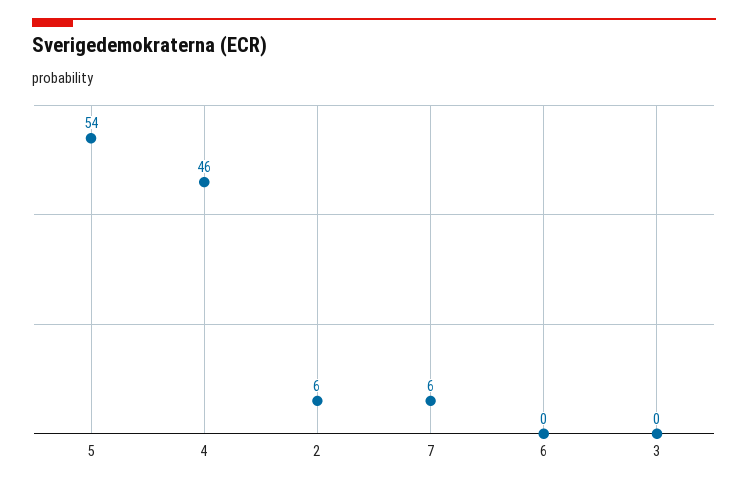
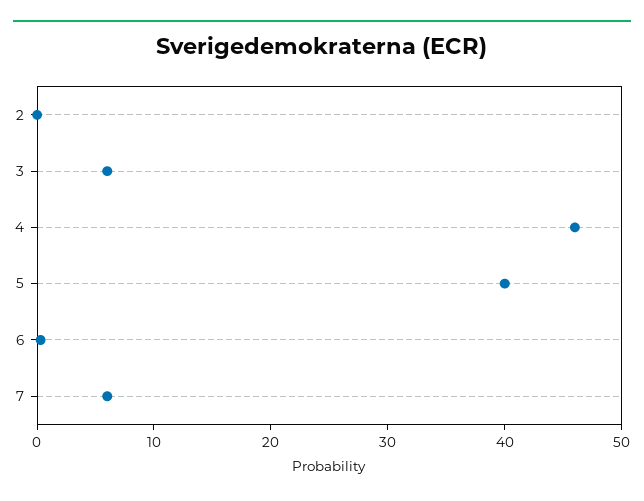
  {
-   "5": 54,
+   "5": 40,
    "4": 46,
-   "2": 6,
+   "2": 0,
    "7": 6,
    "6": 0,
-   "3": 0
+   "3": 6
  }

